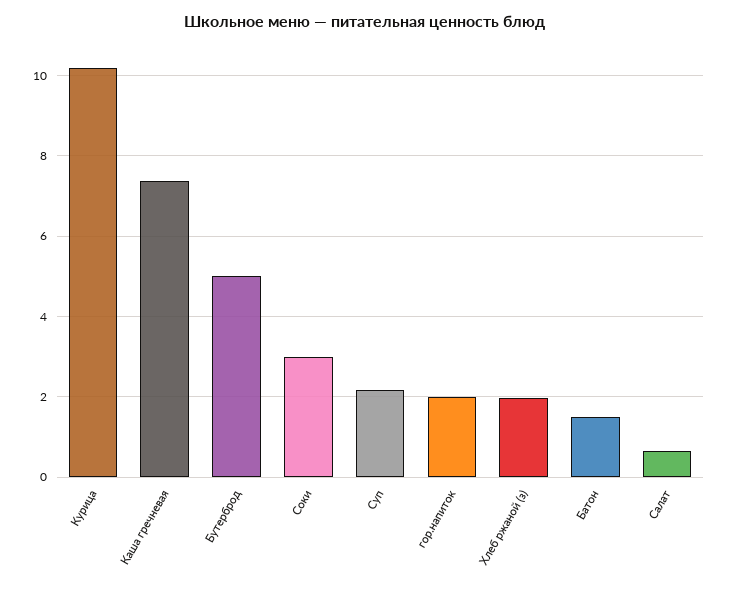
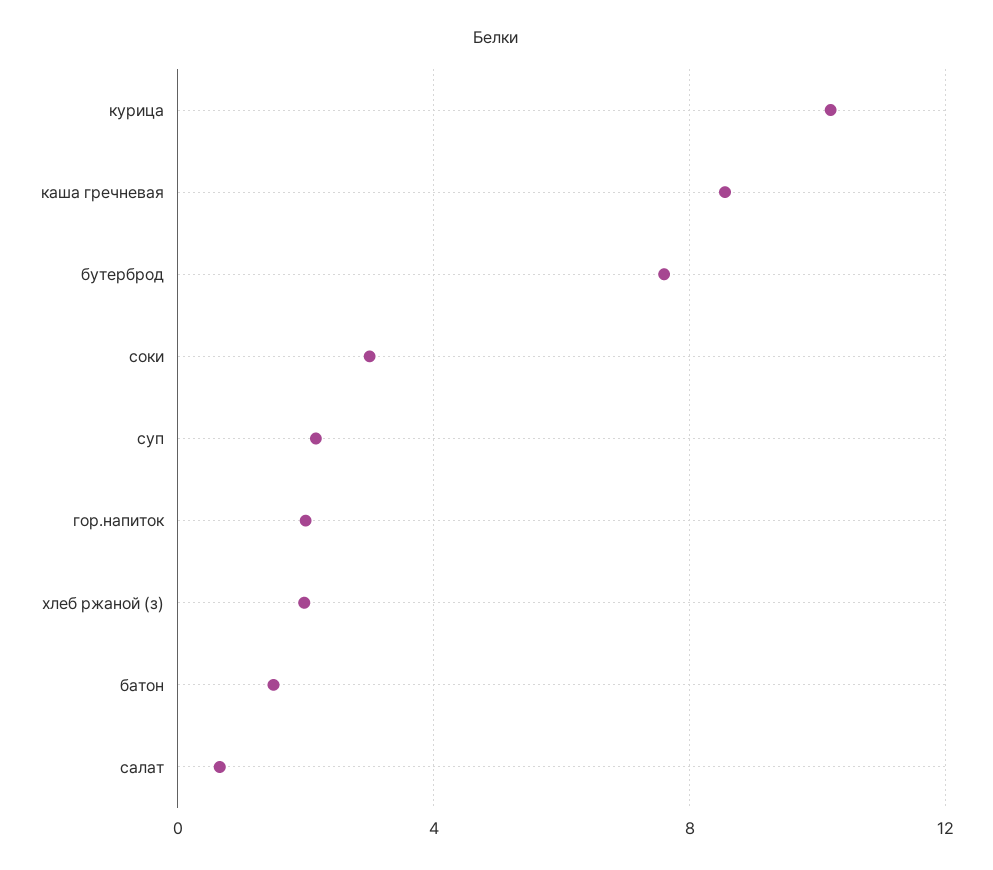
  {
    "Курица": 10.2,
-   "Каша гречневая": 7.4,
+   "Каша гречневая": 8.5,
-   "Бутерброд": 5,
+   "Бутерброд": 7.5,
    "Соки": 3,
    "Суп": 2.2,
    "гор.напиток": 2,
    "Хлеб ржаной (з)": 2,
    "Батон": 1.6,
    "Салат": 0.6
  }

